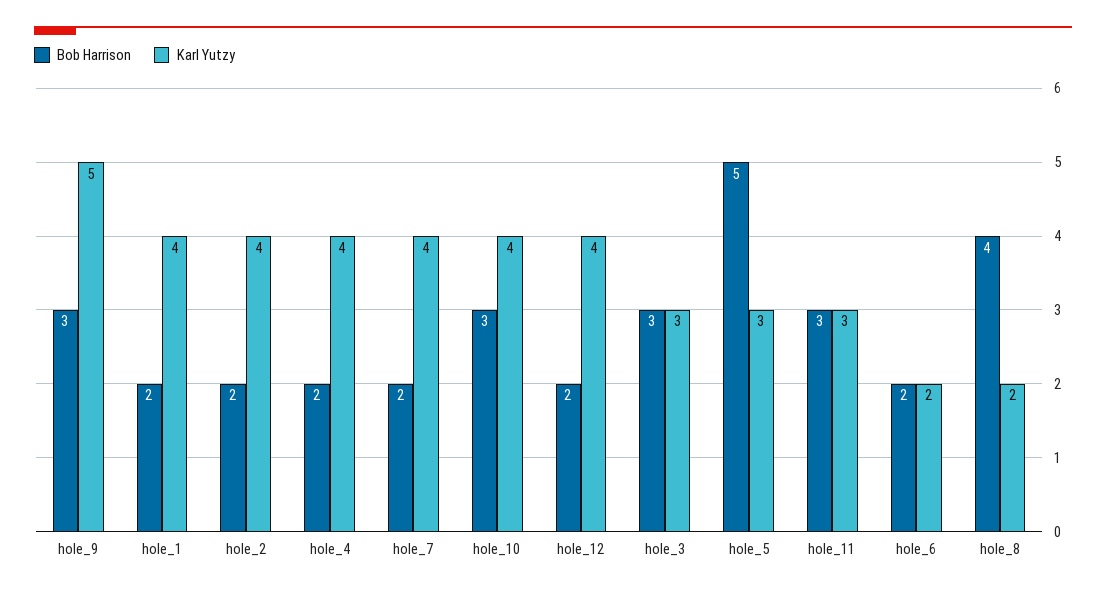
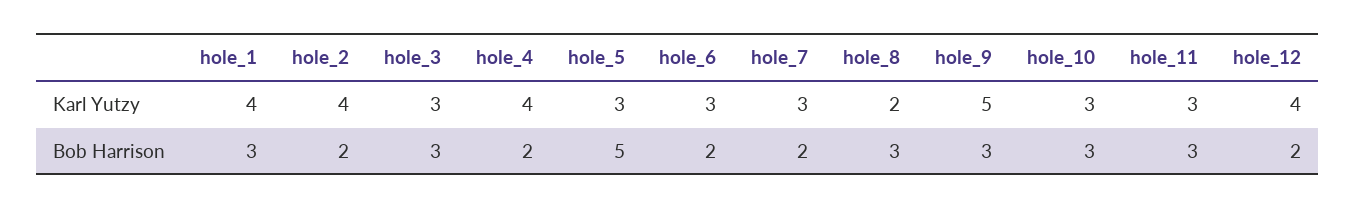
  {
    "Bob Harrison": {
      "hole_9": 3,
-     "hole_1": 2,
+     "hole_1": 3,
      "hole_2": 2,
      "hole_4": 2,
      "hole_7": 2,
      "hole_10": 3,
      "hole_12": 2,
      "hole_3": 3,
      "hole_5": 5,
      "hole_11": 3,
      "hole_6": 2,
-     "hole_8": 4
+     "hole_8": 3
    },
    "Karl Yutzy": {
      "hole_9": 5,
      "hole_1": 4,
      "hole_2": 4,
      "hole_4": 4,
-     "hole_7": 4,
+     "hole_7": 3,
-     "hole_10": 4,
+     "hole_10": 3,
      "hole_12": 4,
      "hole_3": 3,
      "hole_5": 3,
      "hole_11": 3,
-     "hole_6": 2,
+     "hole_6": 3,
      "hole_8": 2
    }
  }

